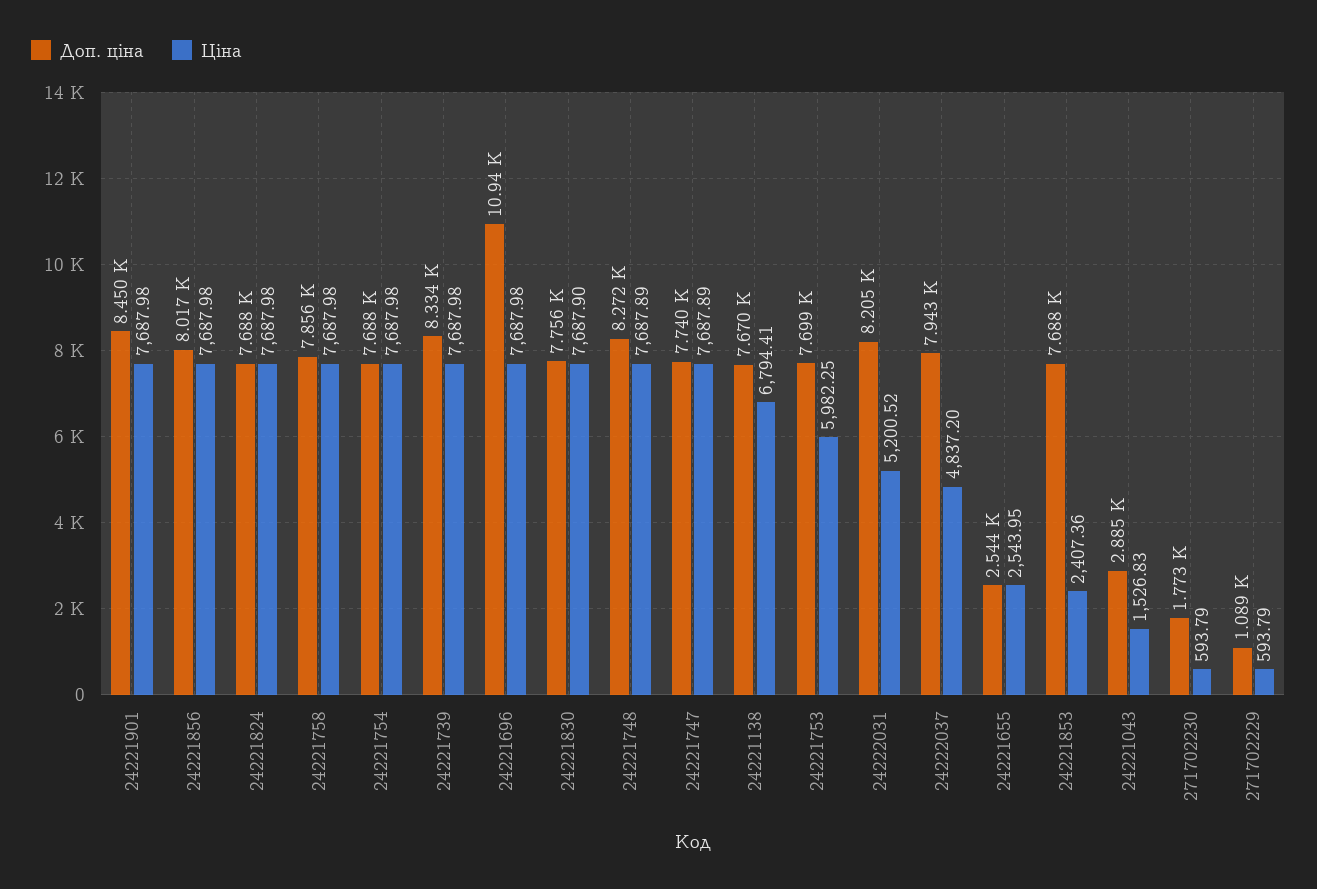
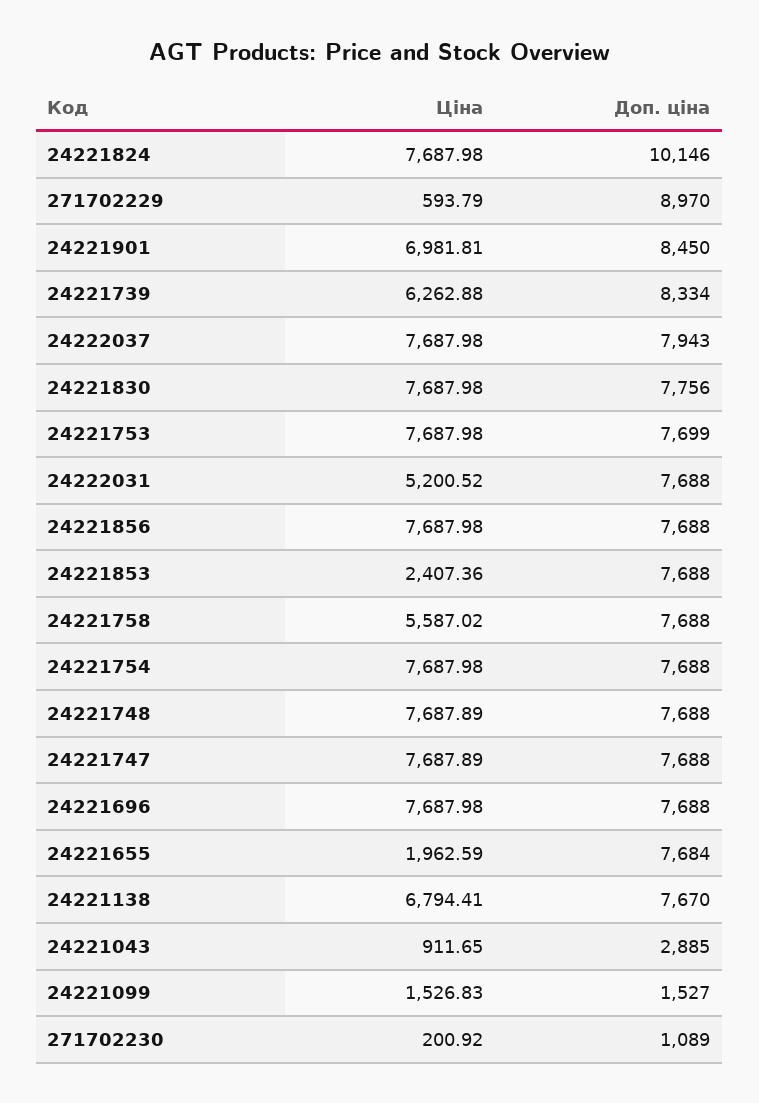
  {
    "Доп. ціна": {
      "24221901": 8450,
-     "24221856": 8017,
+     "24221856": 7688,
-     "24221824": 7688,
+     "24221824": 10146,
-     "24221758": 7856,
+     "24221758": 7688,
      "24221754": 7688,
      "24221739": 8334,
-     "24221696": 10940,
+     "24221696": 7688,
      "24221830": 7756,
-     "24221748": 8272,
+     "24221748": 7688,
-     "24221747": 7740,
+     "24221747": 7688,
      "24221138": 7670,
      "24221753": 7699,
-     "24222031": 8205,
+     "24222031": 7688,
      "24222037": 7943,
-     "24221655": 2544,
+     "24221655": 7684,
      "24221853": 7688,
      "24221043": 2885,
-     "271702230": 1773,
+     "271702230": 1089,
-     "271702229": 1089
+     "271702229": 8970,
+     "24221099": 1527
    },
    "Ціна": {
-     "24221901": 7687.98,
+     "24221901": 6981.81,
      "24221856": 7687.98,
      "24221824": 7687.98,
-     "24221758": 7687.98,
+     "24221758": 5587.02,
      "24221754": 7687.98,
-     "24221739": 7687.98,
+     "24221739": 6262.88,
      "24221696": 7687.98,
-     "24221830": 7687.9,
+     "24221830": 7687.98,
      "24221748": 7687.89,
      "24221747": 7687.89,
      "24221138": 6794.41,
-     "24221753": 5982.25,
+     "24221753": 7687.98,
      "24222031": 5200.52,
-     "24222037": 4837.2,
+     "24222037": 7687.98,
-     "24221655": 2543.95,
+     "24221655": 1962.59,
      "24221853": 2407.36,
-     "24221043": 1526.83,
+     "24221043": 911.65,
-     "271702230": 593.79,
+     "271702230": 200.92,
-     "271702229": 593.79
+     "271702229": 593.79,
+     "24221099": 1526.83
    }
  }

